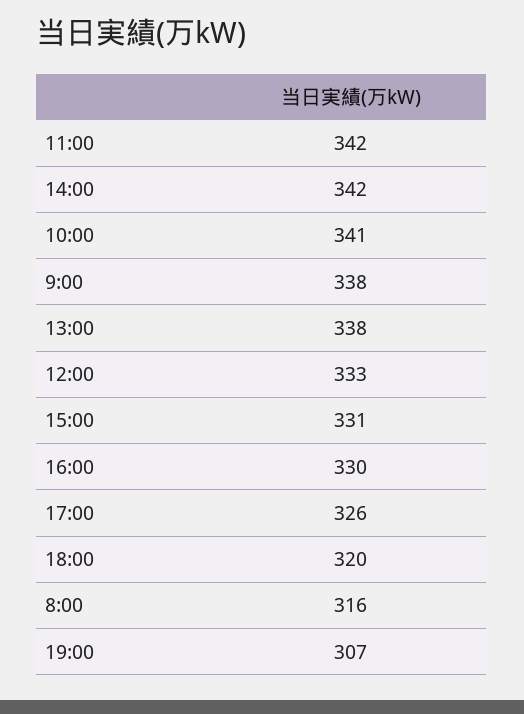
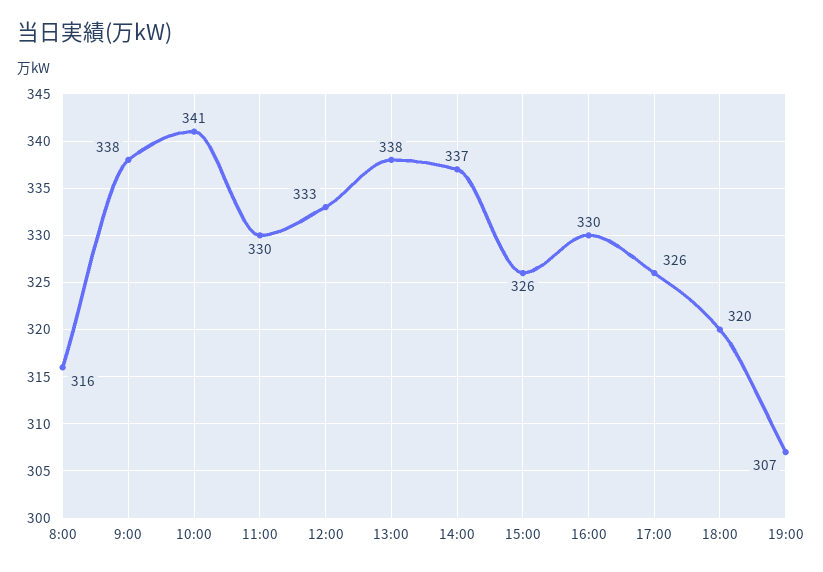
  {
-   "11:00": 342,
+   "11:00": 330,
-   "14:00": 342,
+   "14:00": 337,
    "10:00": 341,
    "9:00": 338,
    "13:00": 338,
    "12:00": 333,
-   "15:00": 331,
+   "15:00": 326,
    "16:00": 330,
    "17:00": 326,
    "18:00": 320,
    "8:00": 316,
    "19:00": 307
  }

